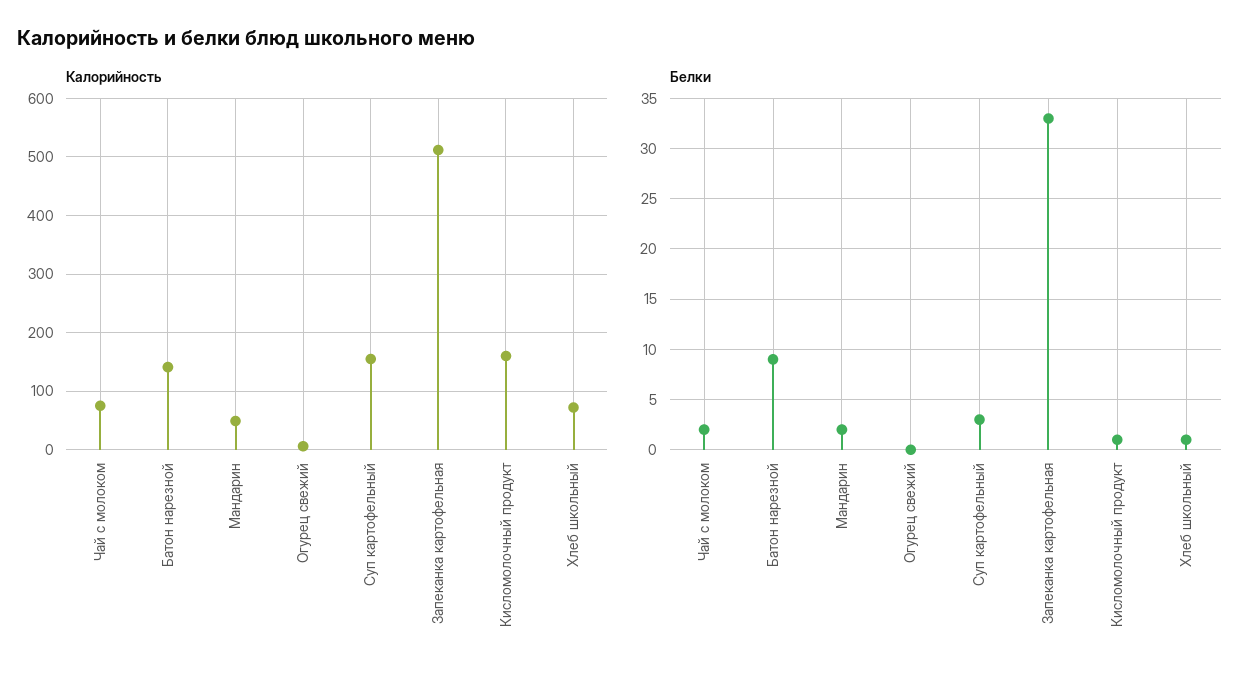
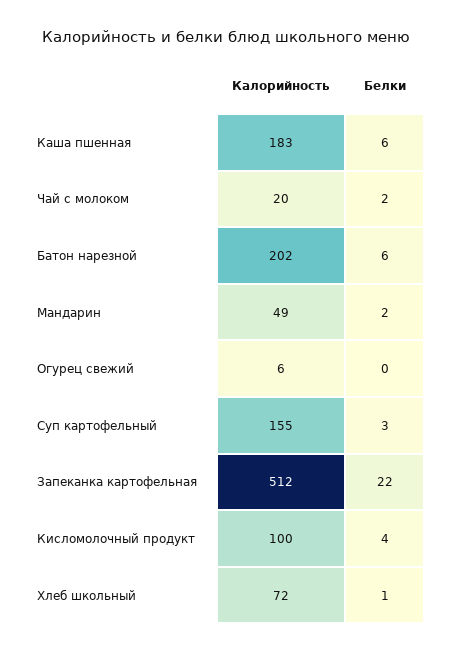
  {
    "Калорийность": {
-     "Чай с молоком": 80,
+     "Чай с молоком": 20,
-     "Батон нарезной": 140,
+     "Батон нарезной": 202,
      "Мандарин": 49,
      "Огурец свежий": 6,
      "Суп картофельный": 155,
      "Запеканка картофельная": 512,
-     "Кисломолочный продукт": 160,
+     "Кисломолочный продукт": 100,
-     "Хлеб школьный": 72
+     "Хлеб школьный": 72,
+     "Каша пшенная": 183
    },
    "Белки": {
      "Чай с молоком": 2,
-     "Батон нарезной": 9,
+     "Батон нарезной": 6,
      "Мандарин": 2,
      "Огурец свежий": 0,
      "Суп картофельный": 3,
-     "Запеканка картофельная": 33,
+     "Запеканка картофельная": 22,
-     "Кисломолочный продукт": 1,
+     "Кисломолочный продукт": 4,
-     "Хлеб школьный": 1
+     "Хлеб школьный": 1,
+     "Каша пшенная": 6
    }
  }

